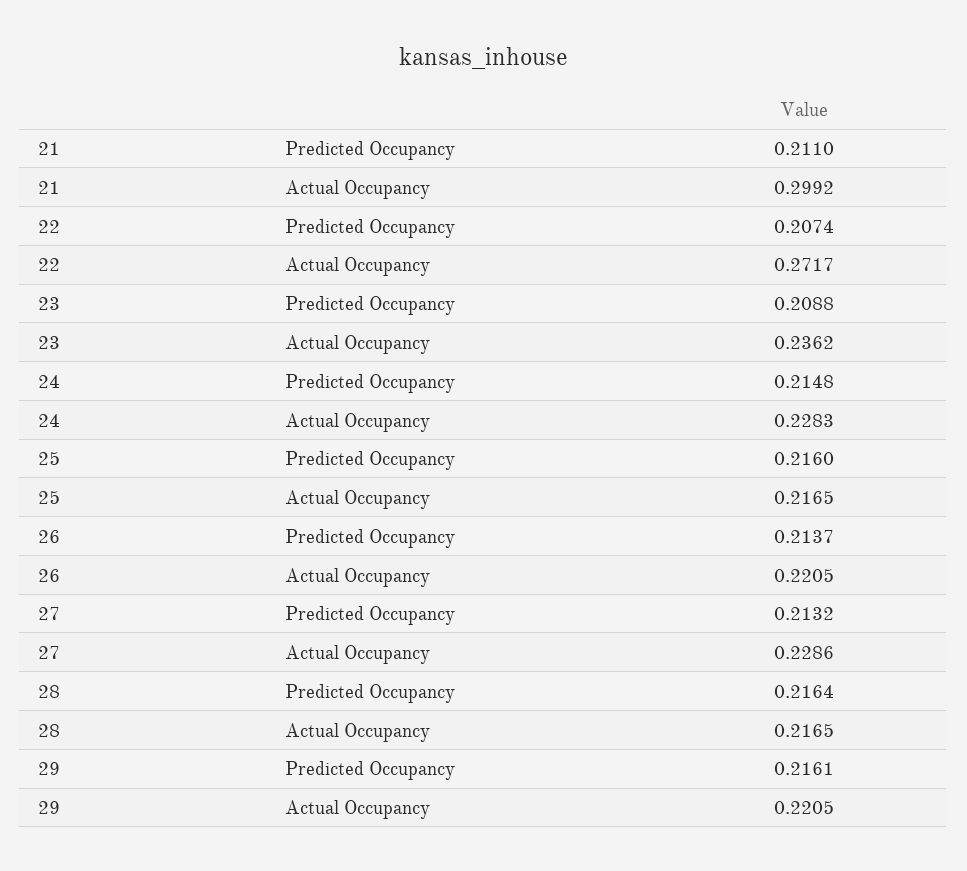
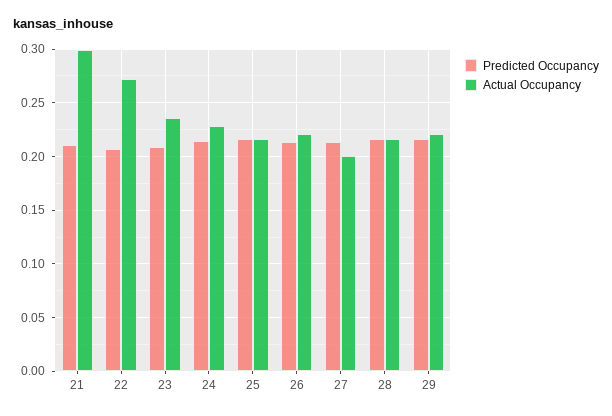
  {
    "Predicted Occupancy": {
      "21": 0.211,
      "22": 0.2074,
      "23": 0.2088,
      "24": 0.2148,
      "25": 0.216,
      "26": 0.2137,
      "27": 0.2132,
      "28": 0.2164,
      "29": 0.2161
    },
    "Actual Occupancy": {
      "21": 0.2992,
      "22": 0.2717,
      "23": 0.2362,
      "24": 0.2283,
      "25": 0.2165,
      "26": 0.2205,
-     "27": 0.2286,
+     "27": 0.2,
      "28": 0.2165,
      "29": 0.2205
    }
  }

